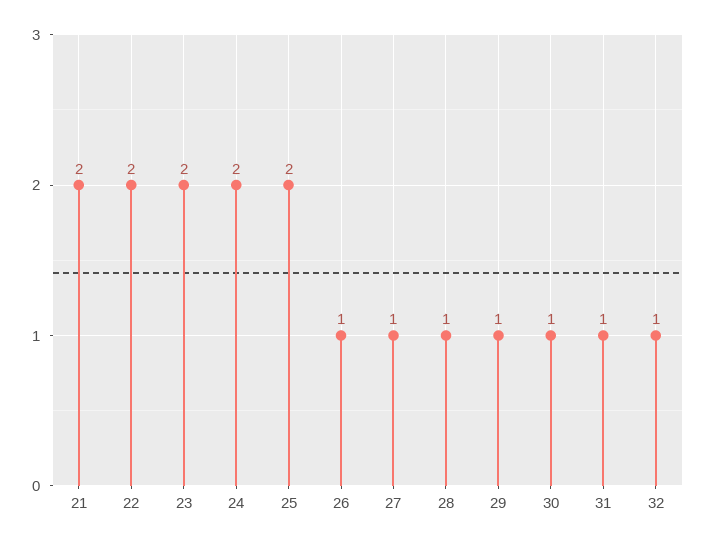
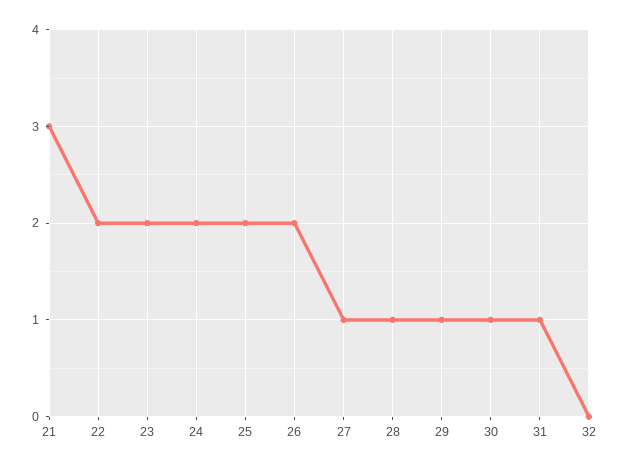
  {
-   "21": 2,
+   "21": 3,
    "22": 2,
    "23": 2,
    "24": 2,
    "25": 2,
-   "26": 1,
+   "26": 2,
    "27": 1,
    "28": 1,
    "29": 1,
    "30": 1,
    "31": 1,
-   "32": 1
+   "32": 0
  }

